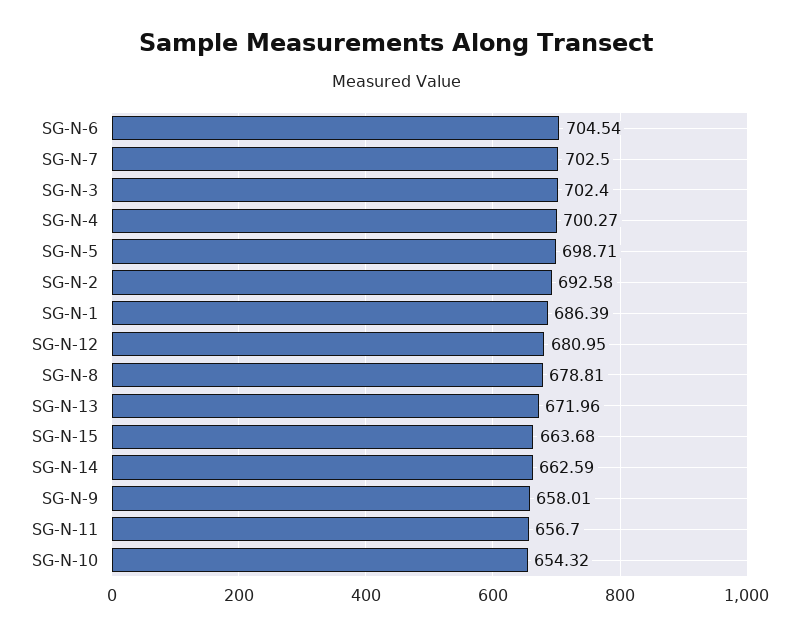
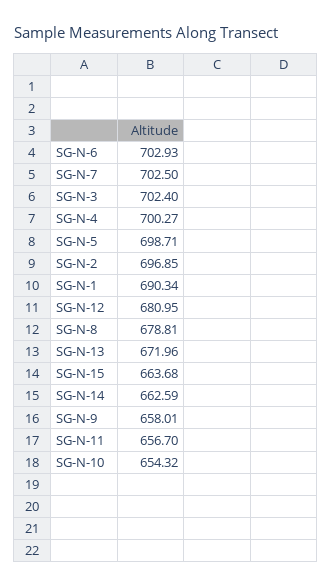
  {
-   "SG-N-6": 704.54,
+   "SG-N-6": 702.93,
    "SG-N-7": 702.5,
    "SG-N-3": 702.4,
    "SG-N-4": 700.27,
    "SG-N-5": 698.71,
-   "SG-N-2": 692.58,
+   "SG-N-2": 696.85,
-   "SG-N-1": 686.39,
+   "SG-N-1": 690.34,
    "SG-N-12": 680.95,
    "SG-N-8": 678.81,
    "SG-N-13": 671.96,
    "SG-N-15": 663.68,
    "SG-N-14": 662.59,
    "SG-N-9": 658.01,
    "SG-N-11": 656.7,
    "SG-N-10": 654.32
  }

